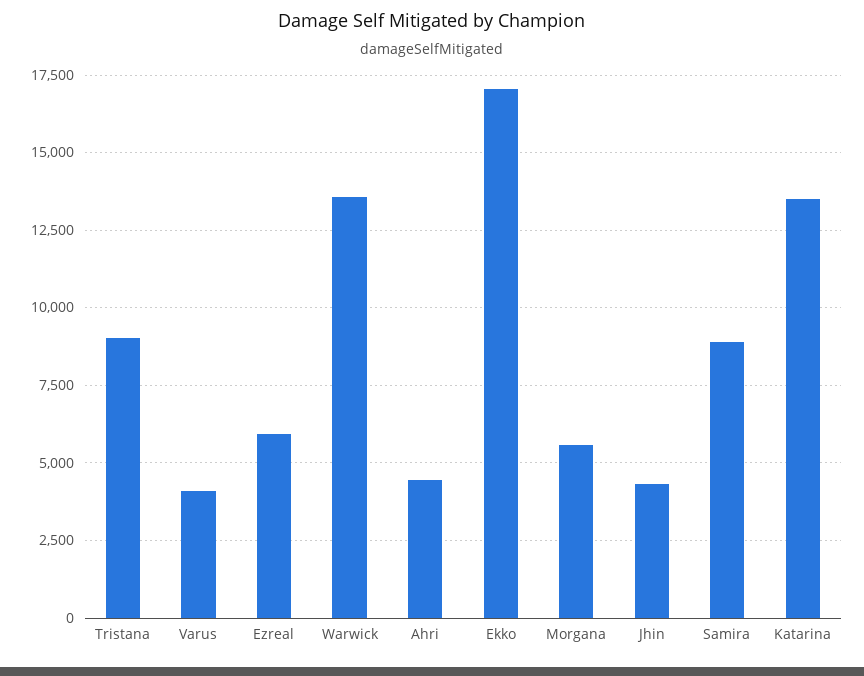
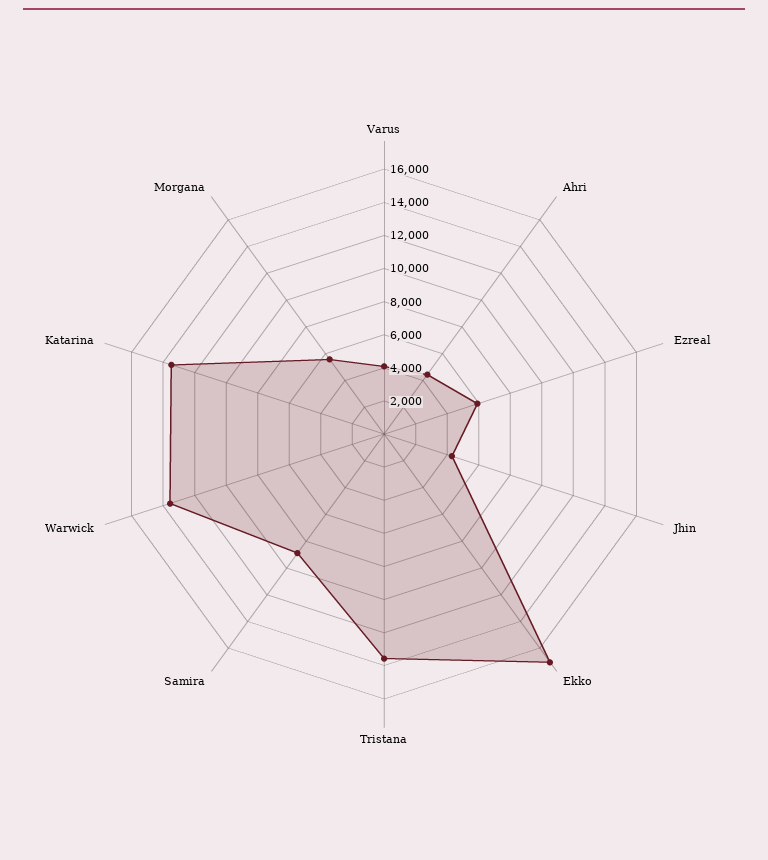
  {
-   "Tristana": 9000,
+   "Tristana": 13500,
    "Varus": 4000,
    "Ezreal": 6000,
    "Warwick": 13500,
    "Ahri": 4500,
    "Ekko": 17000,
    "Morgana": 5500,
    "Jhin": 4250,
    "Samira": 9000,
    "Katarina": 13500
  }

